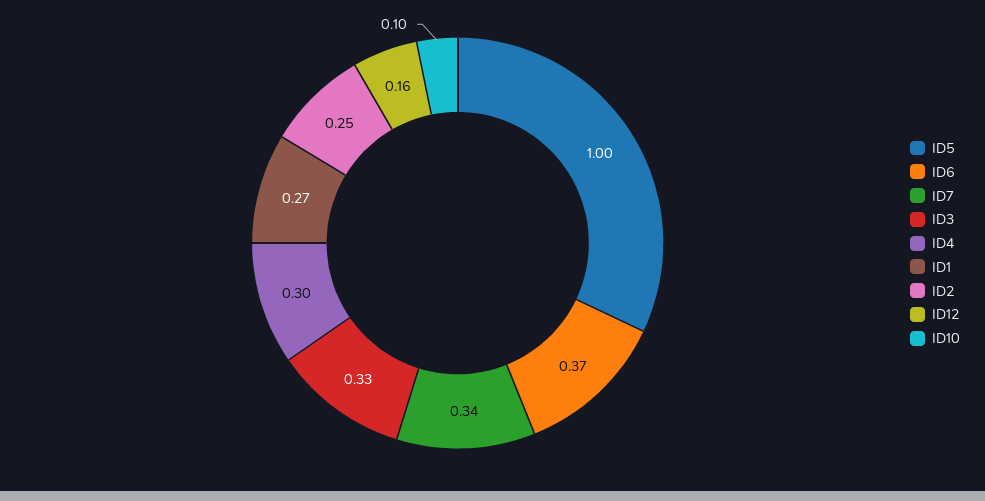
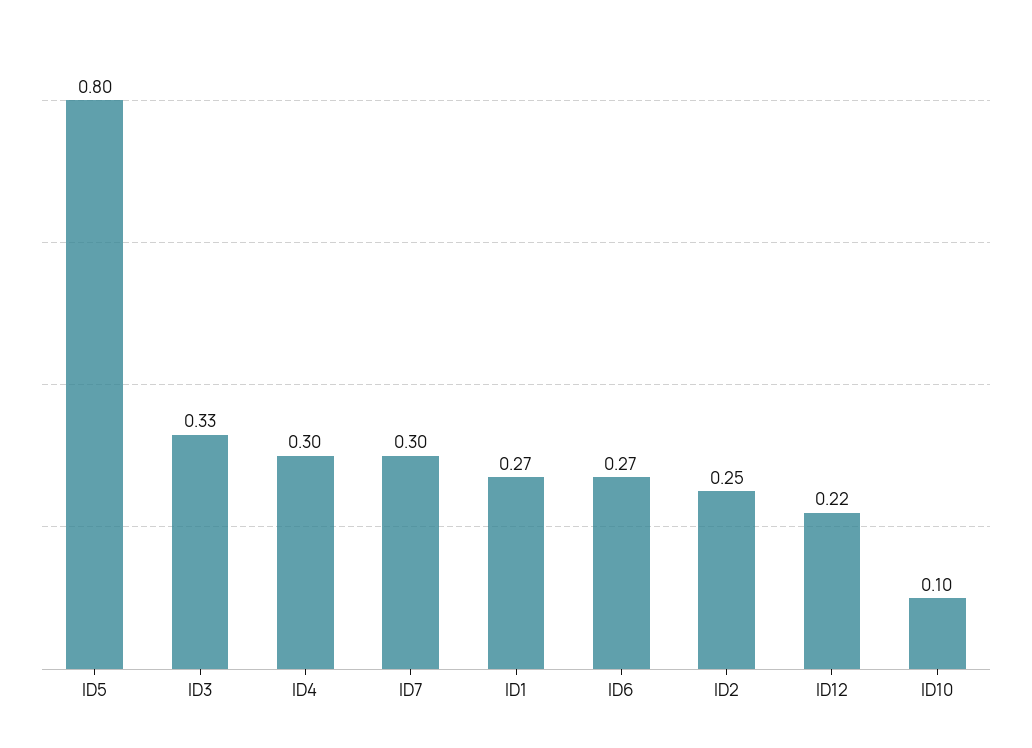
  {
-   "ID5": 1,
+   "ID5": 0.8,
-   "ID6": 0.37,
+   "ID6": 0.27,
-   "ID7": 0.34,
+   "ID7": 0.3,
    "ID3": 0.33,
    "ID4": 0.3,
    "ID1": 0.27,
    "ID2": 0.25,
-   "ID12": 0.16,
+   "ID12": 0.22,
    "ID10": 0.1
  }

